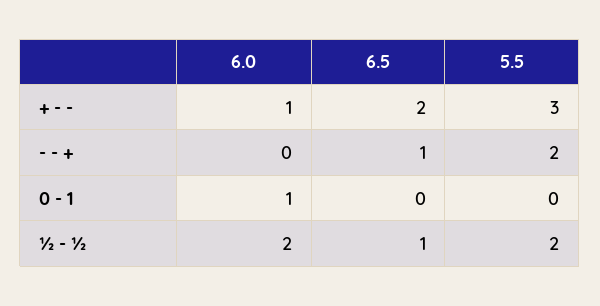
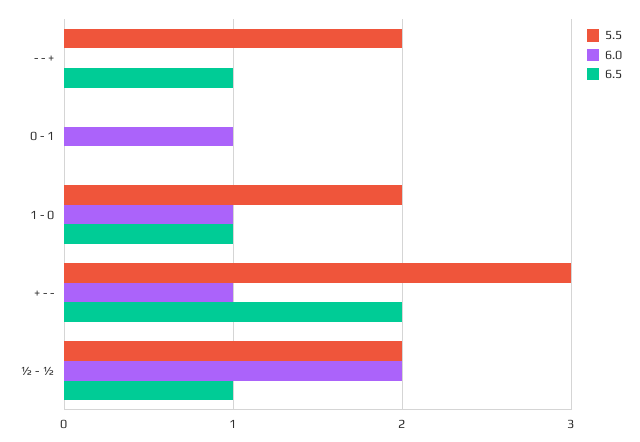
  {
    "6.0": {
      "+ - -": 1,
      "- - +": 0,
      "0 - 1": 1,
-     "½ - ½": 2
+     "½ - ½": 2,
+     "1 - 0": 1
    },
    "6.5": {
      "+ - -": 2,
      "- - +": 1,
      "0 - 1": 0,
-     "½ - ½": 1
+     "½ - ½": 1,
+     "1 - 0": 1
    },
    "5.5": {
      "+ - -": 3,
      "- - +": 2,
      "0 - 1": 0,
-     "½ - ½": 2
+     "½ - ½": 2,
+     "1 - 0": 2
    }
  }

